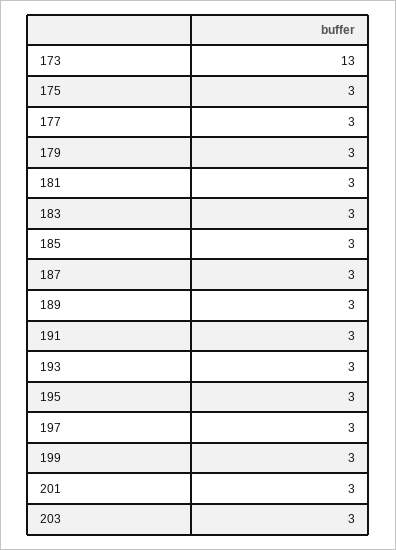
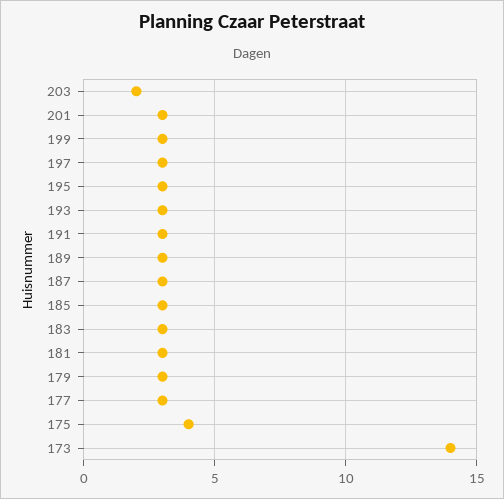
  {
-   "173": 13,
+   "173": 14,
-   "175": 3,
+   "175": 4,
    "177": 3,
    "179": 3,
    "181": 3,
    "183": 3,
    "185": 3,
    "187": 3,
    "189": 3,
    "191": 3,
    "193": 3,
    "195": 3,
    "197": 3,
    "199": 3,
    "201": 3,
-   "203": 3
+   "203": 2
  }

